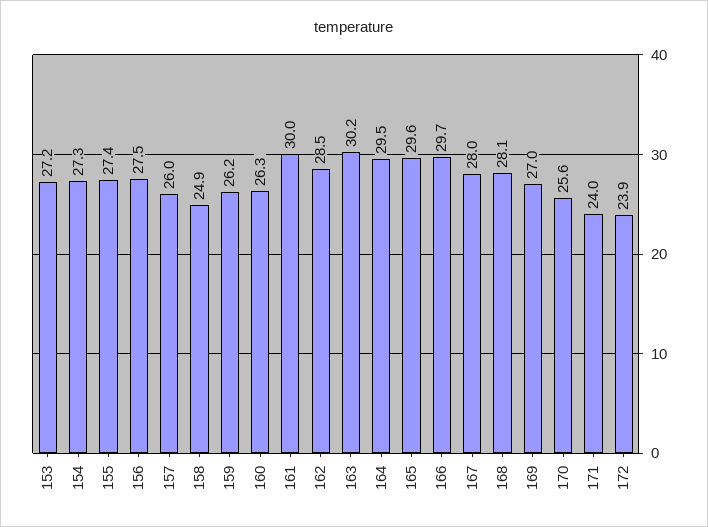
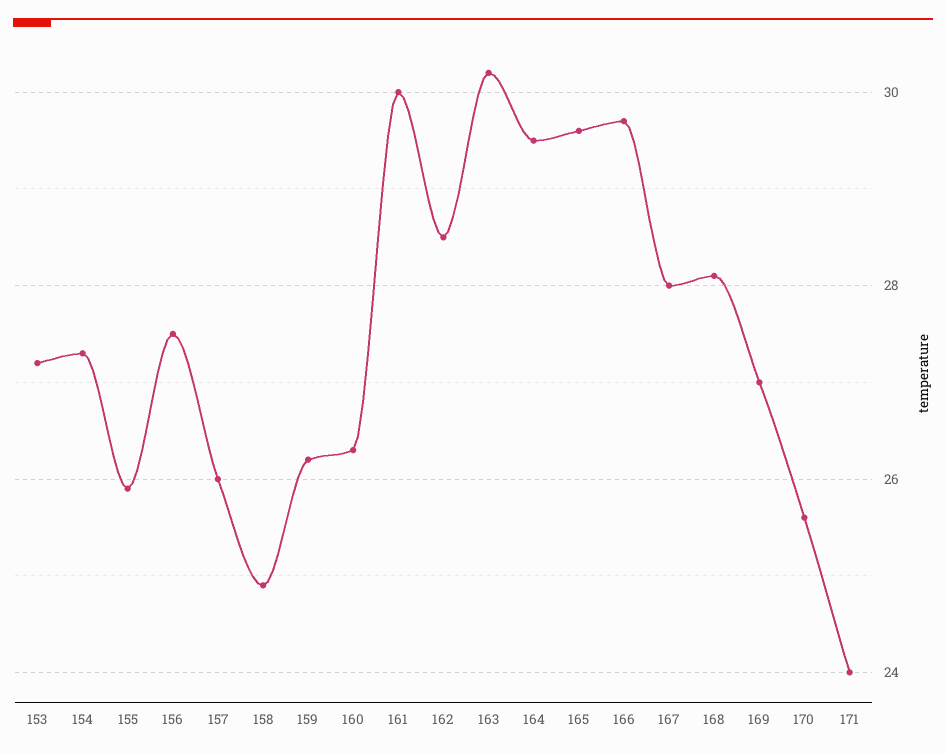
  {
    "153": 27.2,
    "154": 27.3,
-   "155": 27.4,
+   "155": 26,
    "156": 27.5,
    "157": 26,
    "158": 24.9,
    "159": 26.2,
    "160": 26.3,
    "161": 30,
    "162": 28.5,
    "163": 30.2,
    "164": 29.5,
    "165": 29.6,
    "166": 29.7,
    "167": 28,
    "168": 28.1,
    "169": 27,
    "170": 25.6,
-   "171": 24,
+   "171": 24
-   "172": 23.9
  }

